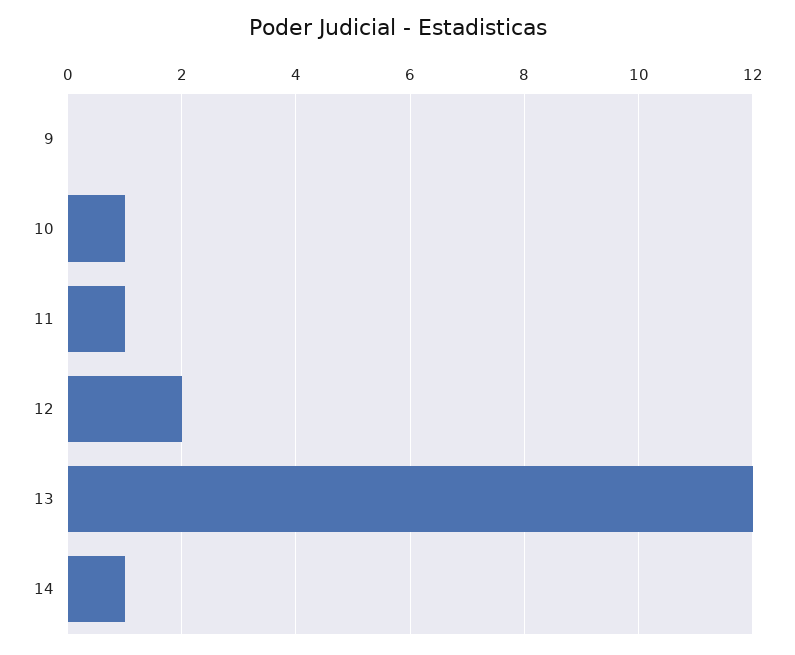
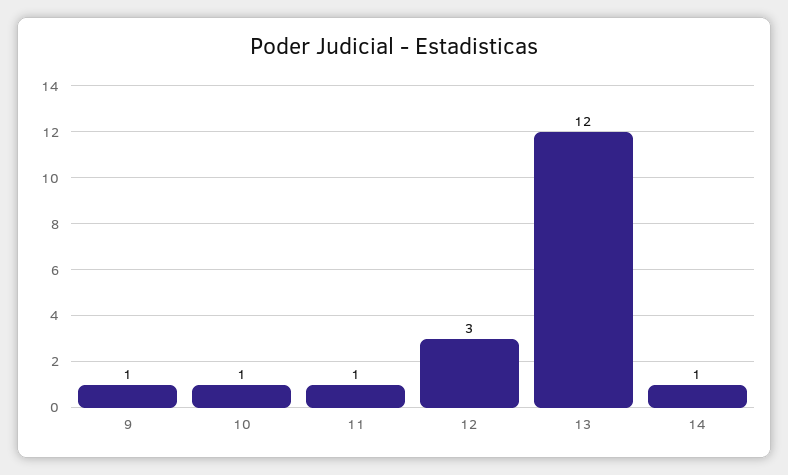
  {
-   "9": 0,
+   "9": 1,
    "10": 1,
    "11": 1,
-   "12": 2,
+   "12": 3,
    "13": 12,
    "14": 1
  }

